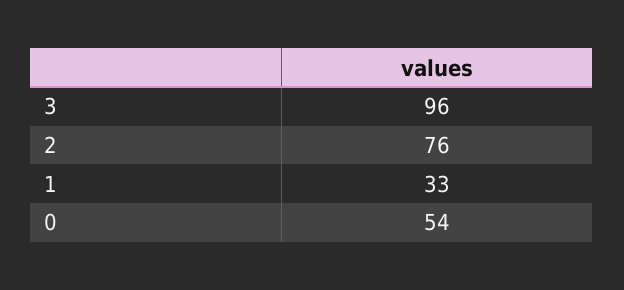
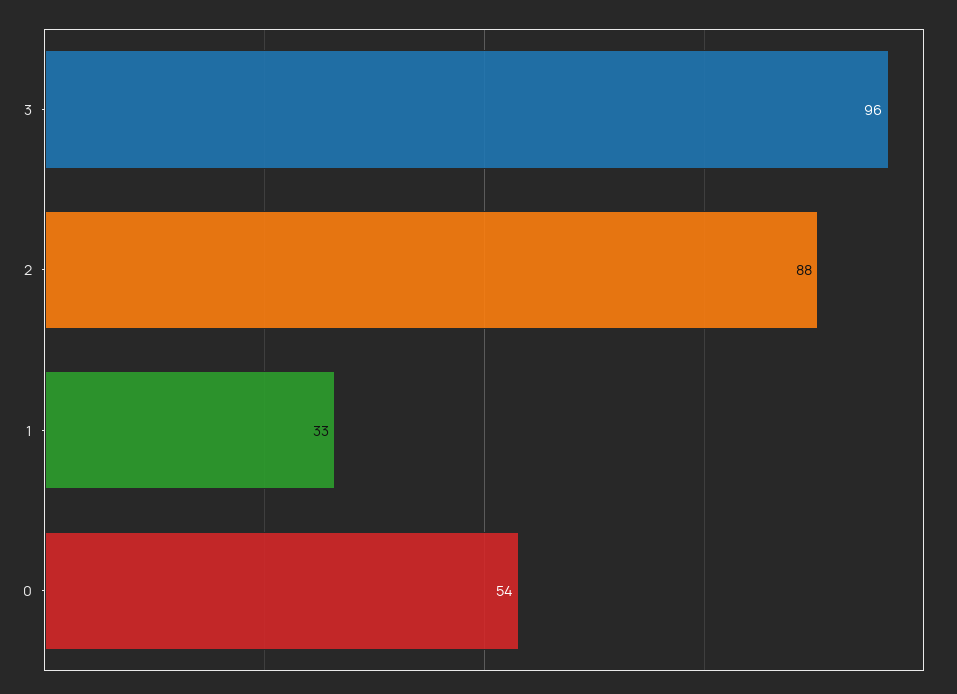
  {
    "3": 96,
-   "2": 76,
+   "2": 88,
    "1": 33,
    "0": 54
  }

